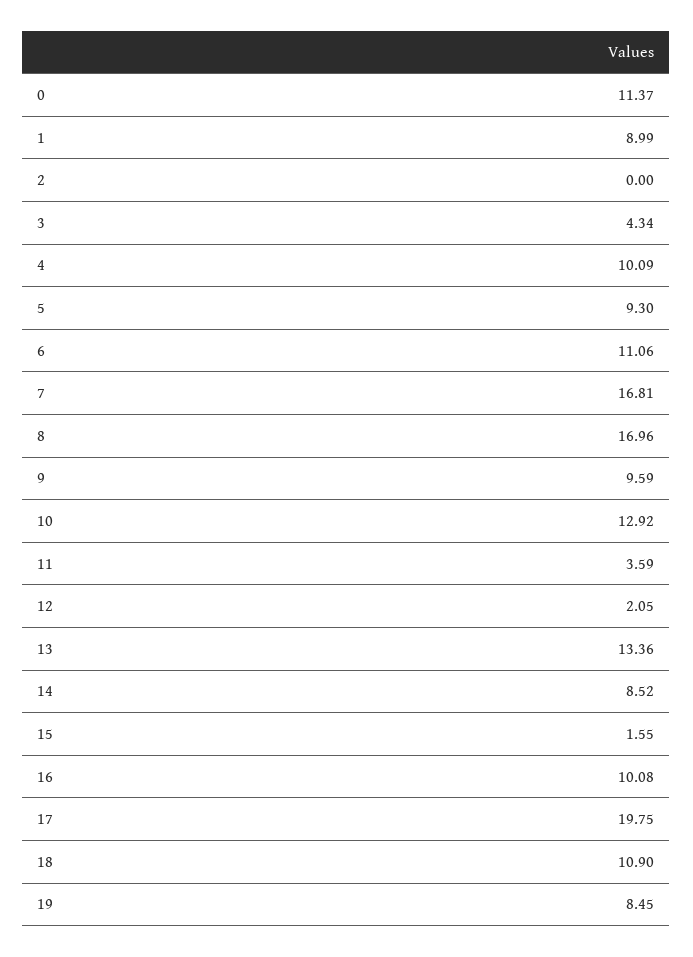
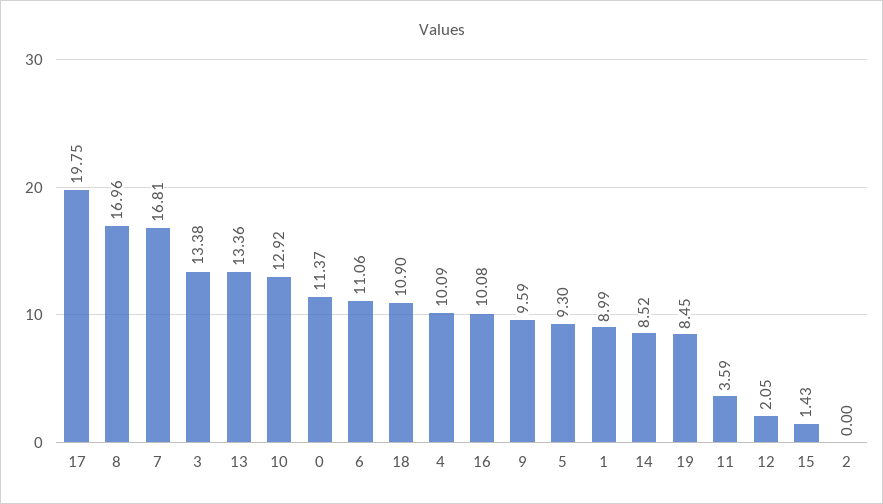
  {
    "0": 11.37,
    "1": 8.99,
    "2": 0,
-   "3": 4.34,
+   "3": 13.38,
    "4": 10.09,
    "5": 9.3,
    "6": 11.06,
    "7": 16.81,
    "8": 16.96,
    "9": 9.59,
    "10": 12.92,
    "11": 3.59,
    "12": 2.05,
    "13": 13.36,
    "14": 8.52,
-   "15": 1.55,
+   "15": 1.43,
    "16": 10.08,
    "17": 19.75,
    "18": 10.9,
    "19": 8.45
  }

